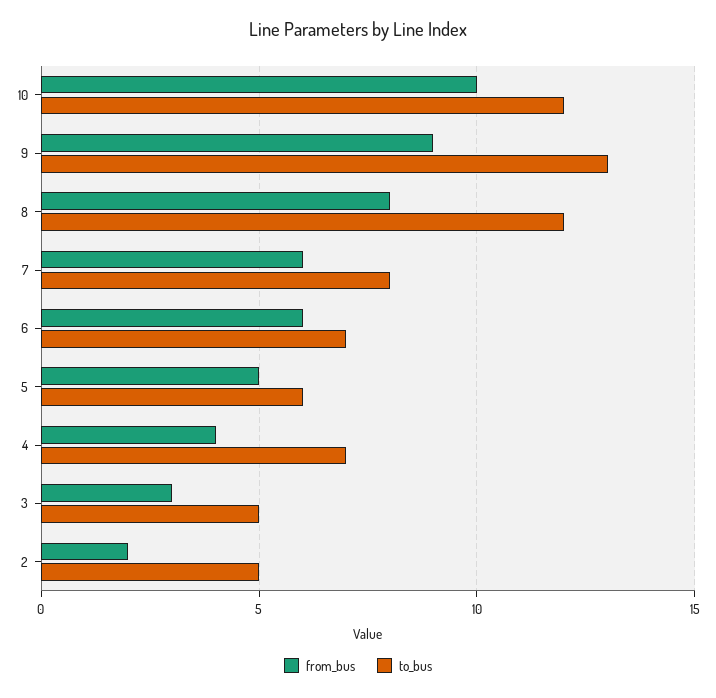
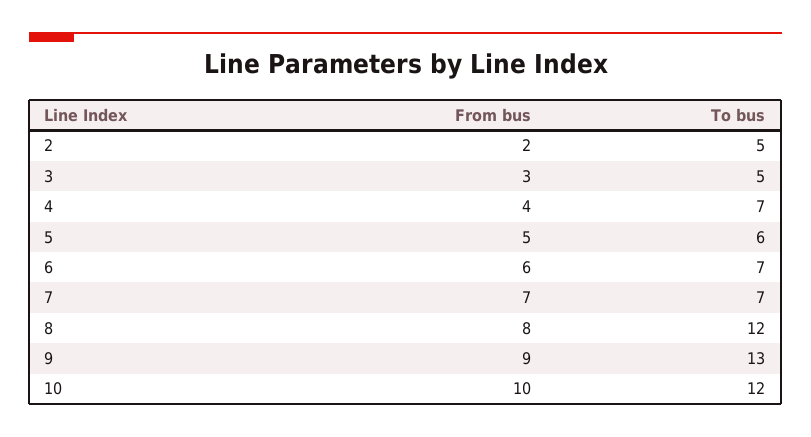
  {
    "from_bus": {
      "10": 10,
      "9": 9,
      "8": 8,
-     "7": 6,
+     "7": 7,
      "6": 6,
      "5": 5,
      "4": 4,
      "3": 3,
      "2": 2
    },
    "to_bus": {
      "10": 12,
      "9": 13,
      "8": 12,
-     "7": 8,
+     "7": 7,
      "6": 7,
      "5": 6,
      "4": 7,
      "3": 5,
      "2": 5
    }
  }

